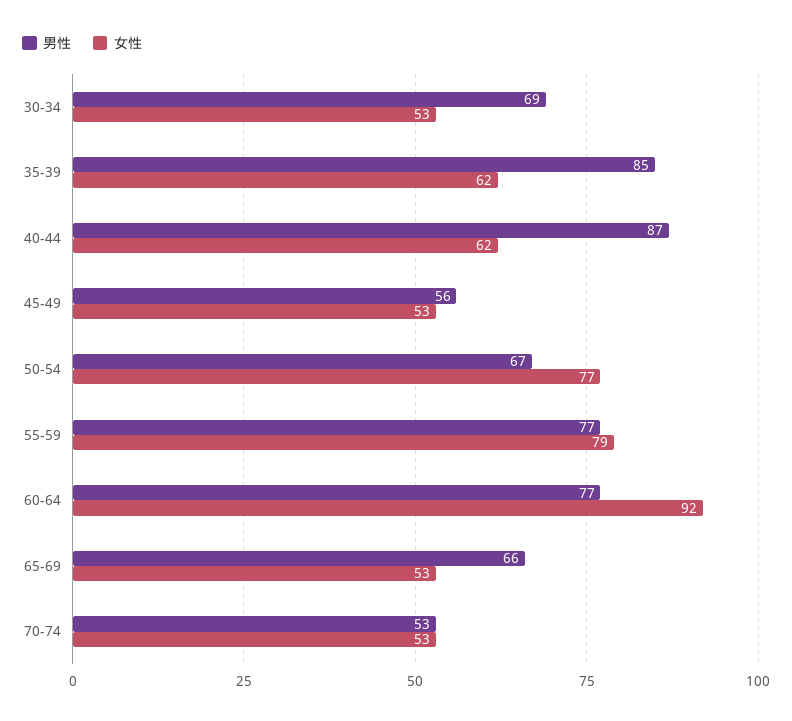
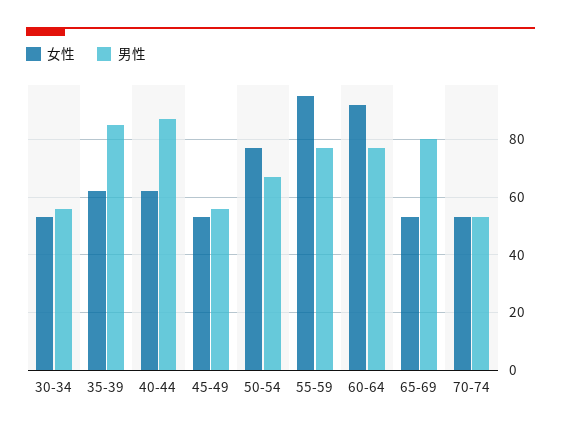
  {
    "男性": {
-     "30-34": 69,
+     "30-34": 55,
      "35-39": 85,
      "40-44": 87,
      "45-49": 56,
      "50-54": 67,
      "55-59": 77,
      "60-64": 77,
-     "65-69": 66,
+     "65-69": 80,
      "70-74": 53
    },
    "女性": {
      "30-34": 53,
      "35-39": 62,
      "40-44": 62,
      "45-49": 53,
      "50-54": 77,
-     "55-59": 79,
+     "55-59": 95,
      "60-64": 92,
      "65-69": 53,
      "70-74": 53
    }
  }

